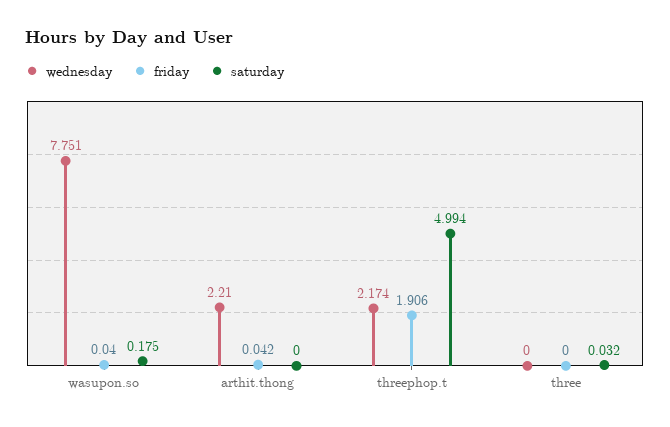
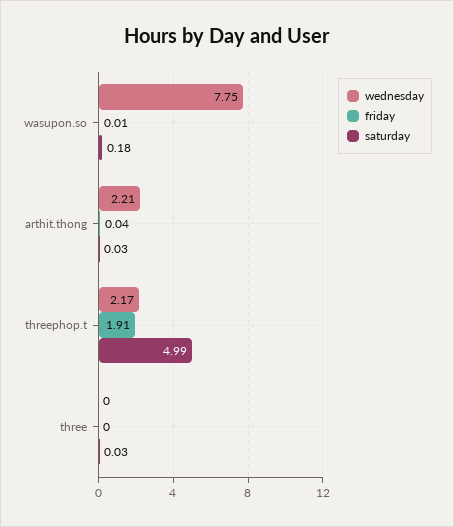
  {
    "wednesday": {
      "wasupon.so": 7.751,
      "arthit.thong": 2.21,
      "threephop.t": 2.174,
      "three": 0
    },
    "friday": {
-     "wasupon.so": 0.04,
+     "wasupon.so": 0.01,
      "arthit.thong": 0.042,
      "threephop.t": 1.906,
      "three": 0
    },
    "saturday": {
      "wasupon.so": 0.175,
-     "arthit.thong": 0,
+     "arthit.thong": 0.03,
      "threephop.t": 4.994,
      "three": 0.032
    }
  }

